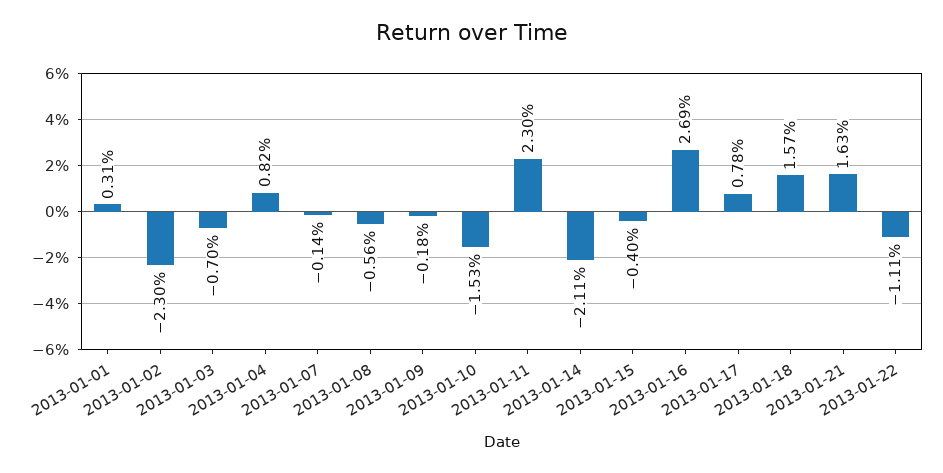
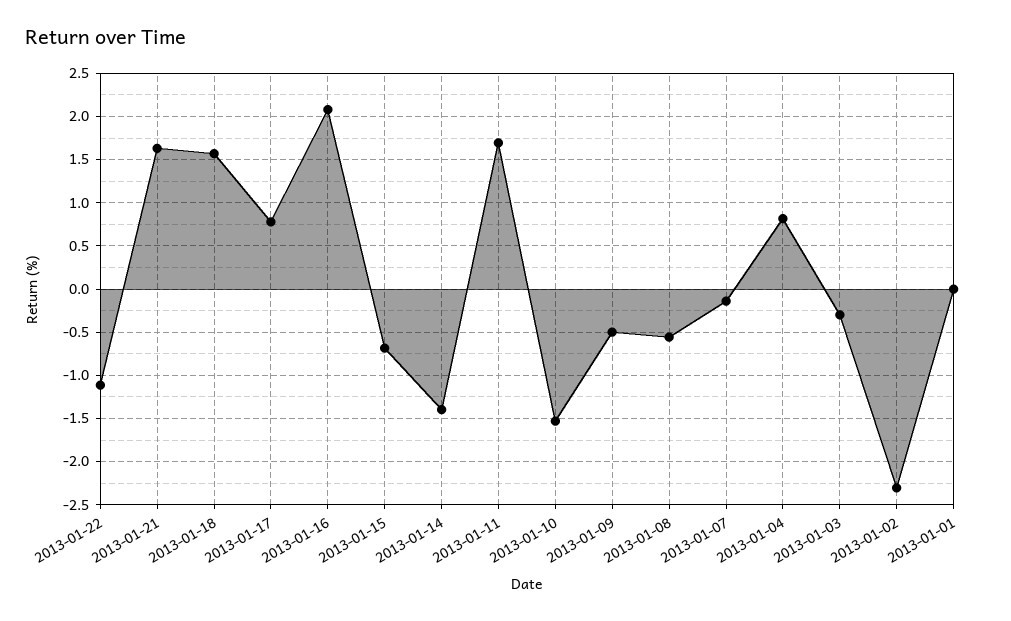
  {
-   "2013-01-01": 0.31,
+   "2013-01-01": 0,
    "2013-01-02": -2.3,
-   "2013-01-03": -0.7,
+   "2013-01-03": -0.3,
    "2013-01-04": 0.82,
    "2013-01-07": -0.14,
    "2013-01-08": -0.56,
-   "2013-01-09": -0.18,
+   "2013-01-09": -0.5,
    "2013-01-10": -1.53,
-   "2013-01-11": 2.3,
+   "2013-01-11": 1.7,
-   "2013-01-14": -2.11,
+   "2013-01-14": -1.4,
-   "2013-01-15": -0.4,
+   "2013-01-15": -0.7,
-   "2013-01-16": 2.69,
+   "2013-01-16": 2.1,
    "2013-01-17": 0.78,
    "2013-01-18": 1.57,
    "2013-01-21": 1.63,
    "2013-01-22": -1.11
  }

